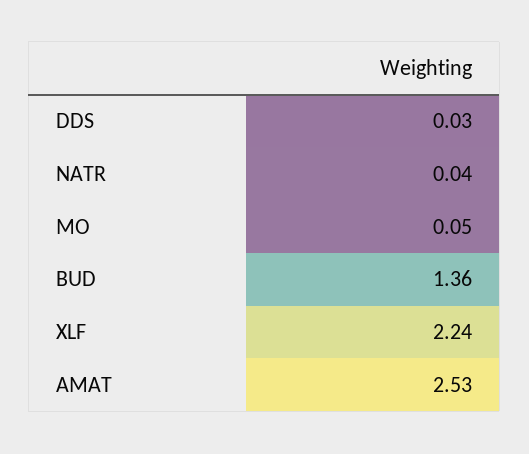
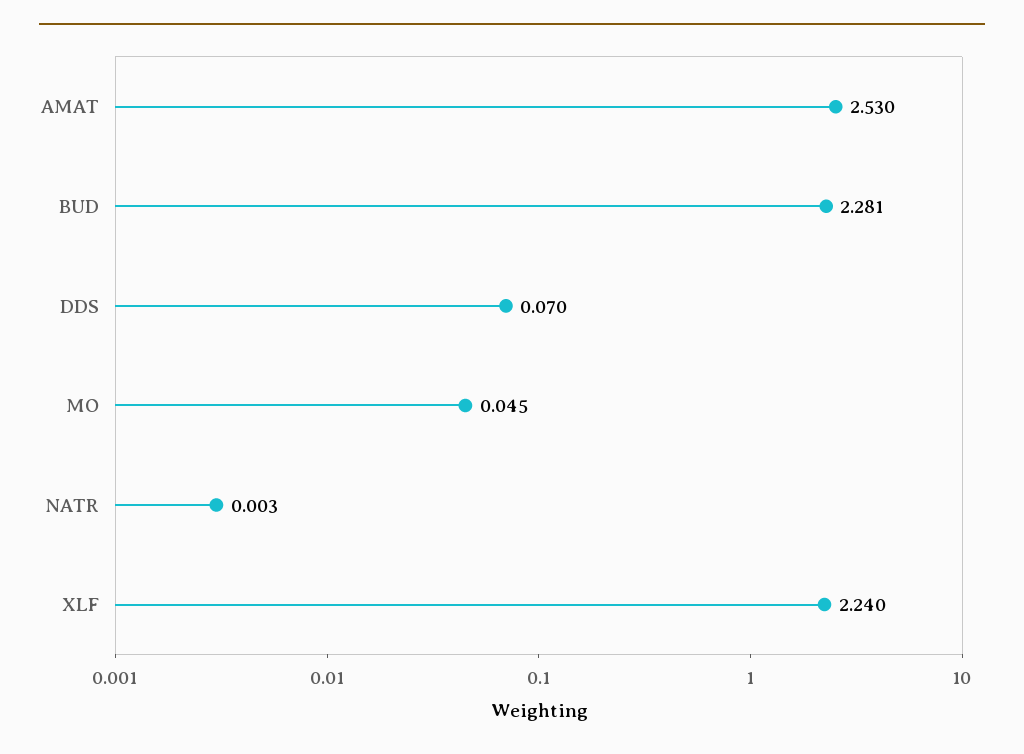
  {
-   "DDS": 0.03,
+   "DDS": 0.07,
-   "NATR": 0.04,
+   "NATR": 0.003,
    "MO": 0.045,
-   "BUD": 1.36,
+   "BUD": 2.281,
    "XLF": 2.24,
    "AMAT": 2.53
  }

